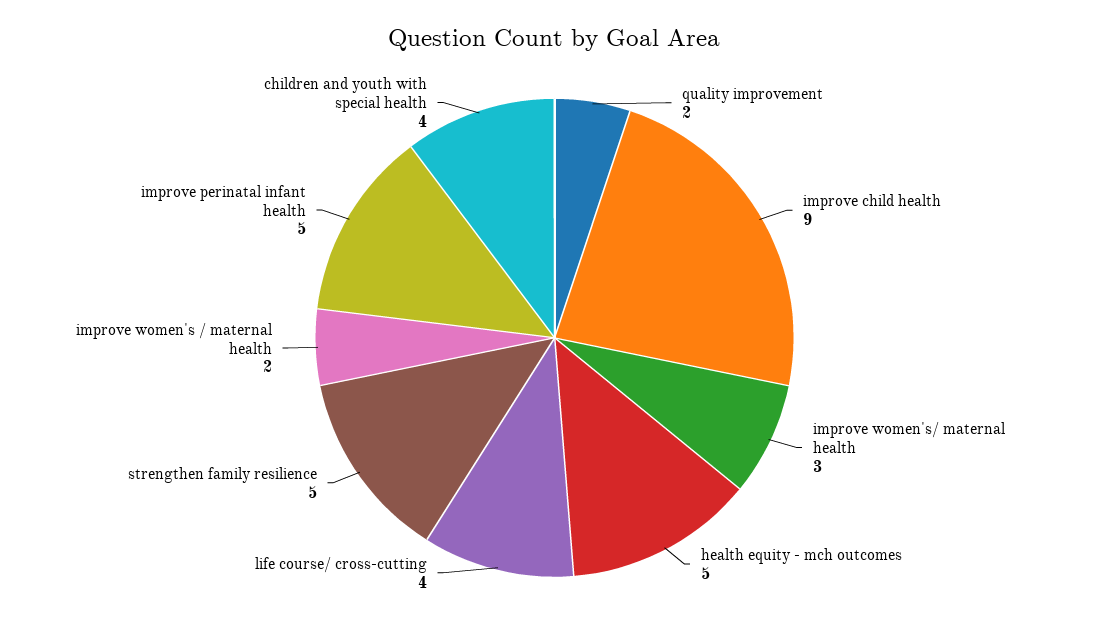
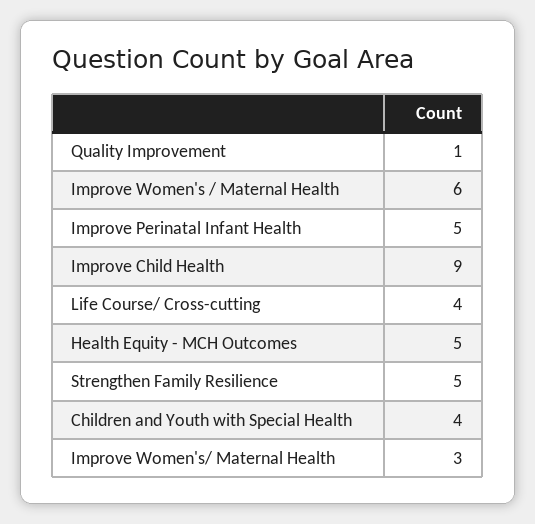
  {
-   "quality improvement": 2,
+   "quality improvement": 1,
    "improve child health": 9,
    "improve women's/ maternal health": 3,
    "health equity - mch outcomes": 5,
    "life course/ cross-cutting": 4,
    "strengthen family resilience": 5,
-   "improve women's / maternal health": 2,
+   "improve women's / maternal health": 6,
    "improve perinatal infant health": 5,
    "children and youth with special health": 4
  }

